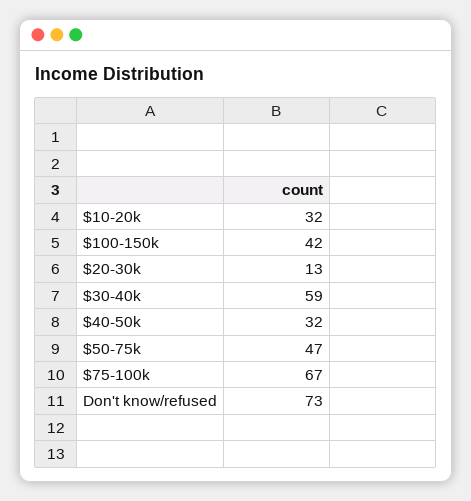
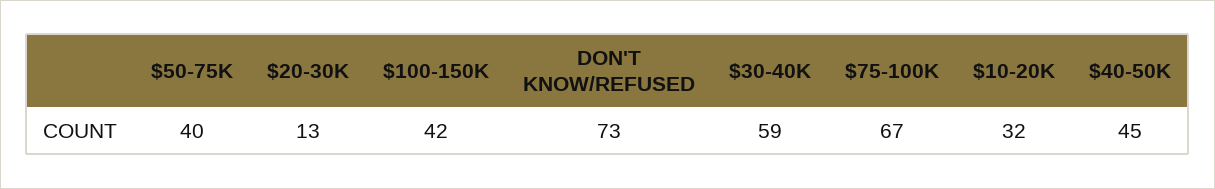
  {
    "$10-20k": 32,
    "$100-150k": 42,
    "$20-30k": 13,
    "$30-40k": 59,
-   "$40-50k": 32,
+   "$40-50k": 45,
-   "$50-75k": 47,
+   "$50-75k": 40,
    "$75-100k": 67,
    "Don't know/refused": 73
  }

